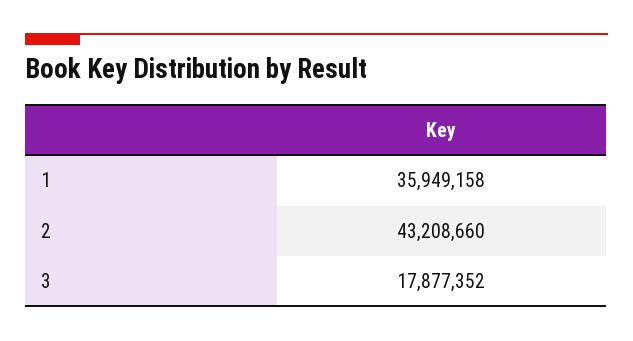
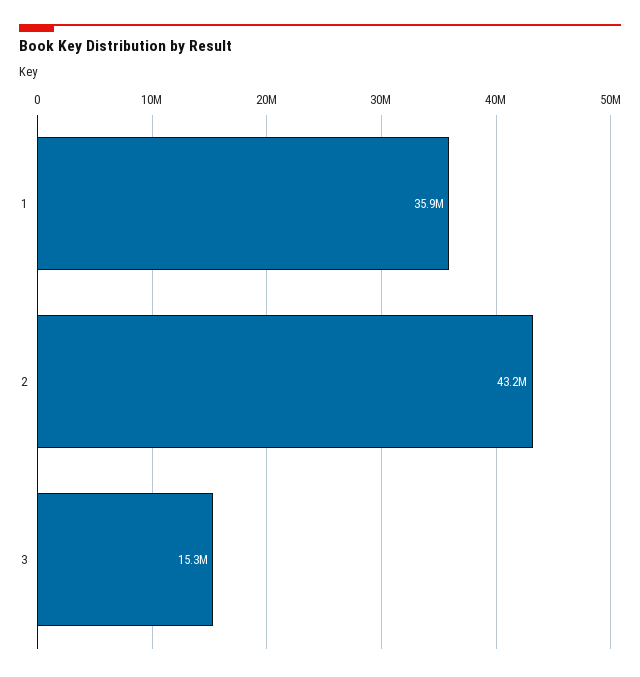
  {
    "1": 35949158,
    "2": 43208660,
-   "3": 17877352
+   "3": 15300000
  }

